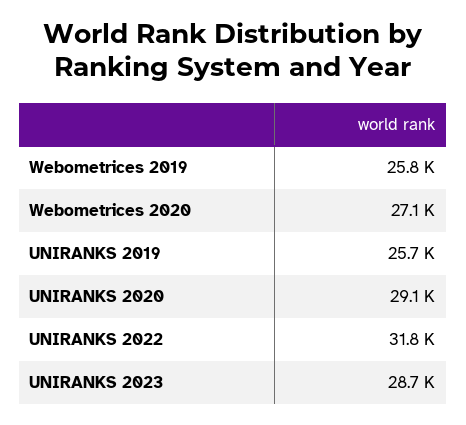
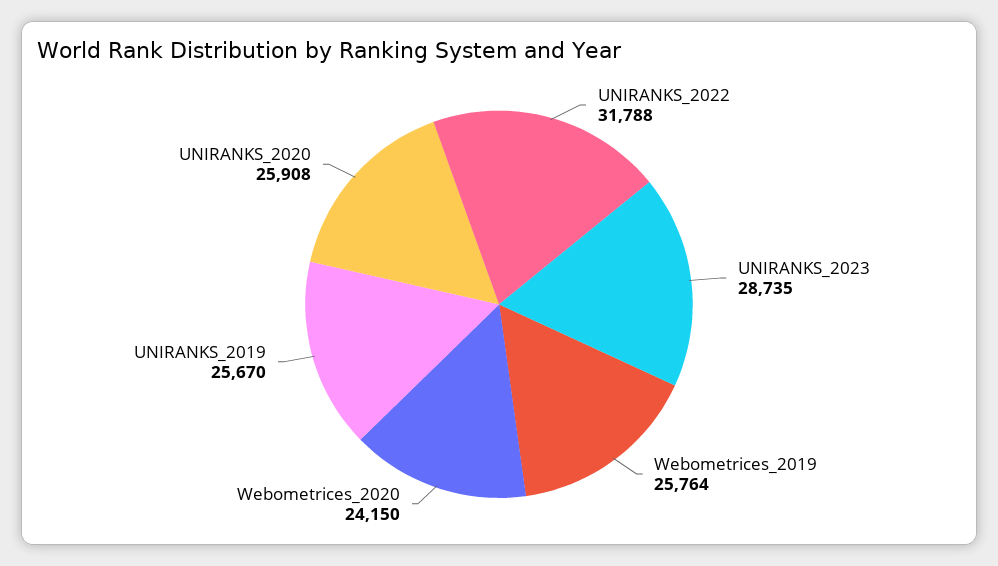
  {
    "Webometrices 2019": 25764,
-   "Webometrices 2020": 27100,
+   "Webometrices 2020": 24150,
    "UNIRANKS 2019": 25670,
-   "UNIRANKS 2020": 29100,
+   "UNIRANKS 2020": 25908,
    "UNIRANKS 2022": 31788,
    "UNIRANKS 2023": 28735
  }

